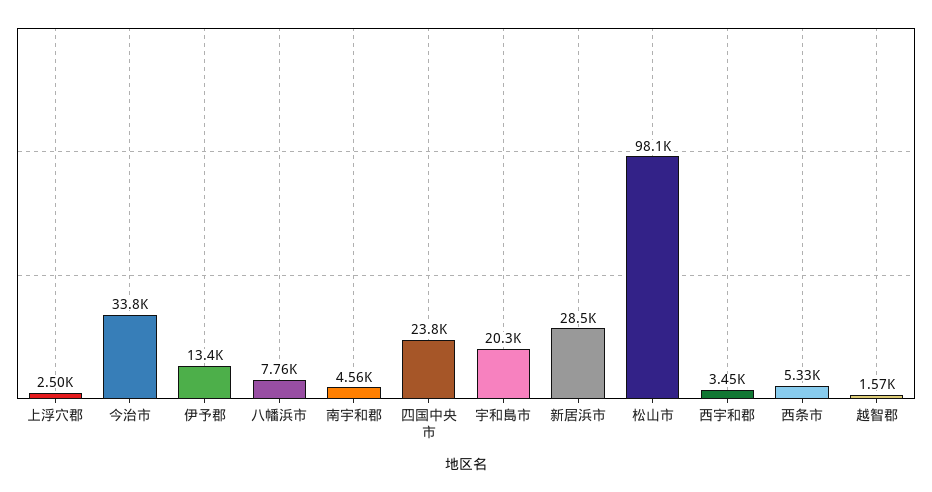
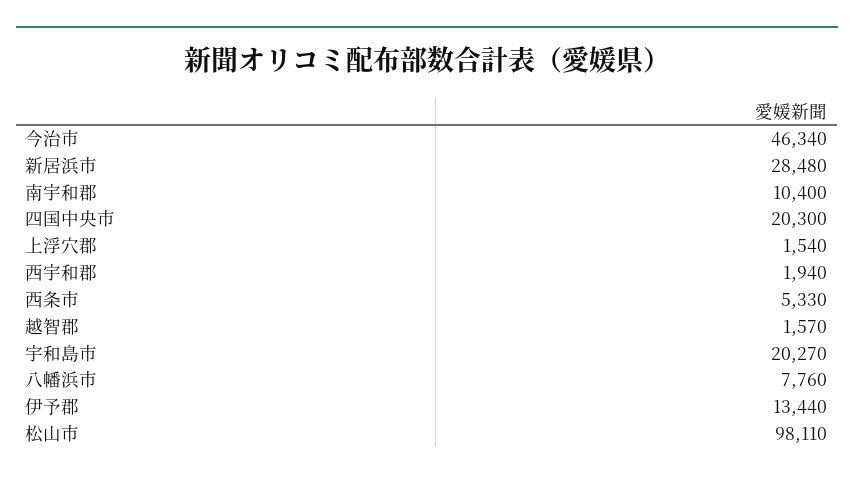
  {
-   "上浮穴郡": 2500,
+   "上浮穴郡": 1540,
-   "今治市": 33800,
+   "今治市": 46340,
    "伊予郡": 13440,
    "八幡浜市": 7760,
-   "南宇和郡": 4560,
+   "南宇和郡": 10400,
-   "四国中央市": 23800,
+   "四国中央市": 20300,
    "宇和島市": 20270,
    "新居浜市": 28480,
    "松山市": 98110,
-   "西宇和郡": 3450,
+   "西宇和郡": 1940,
    "西条市": 5330,
    "越智郡": 1570
  }

